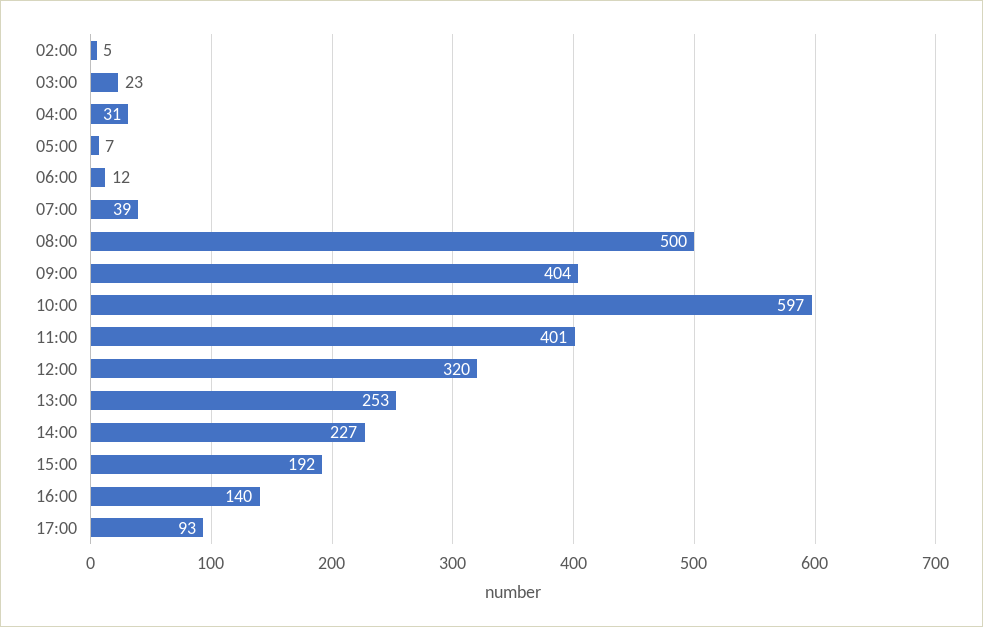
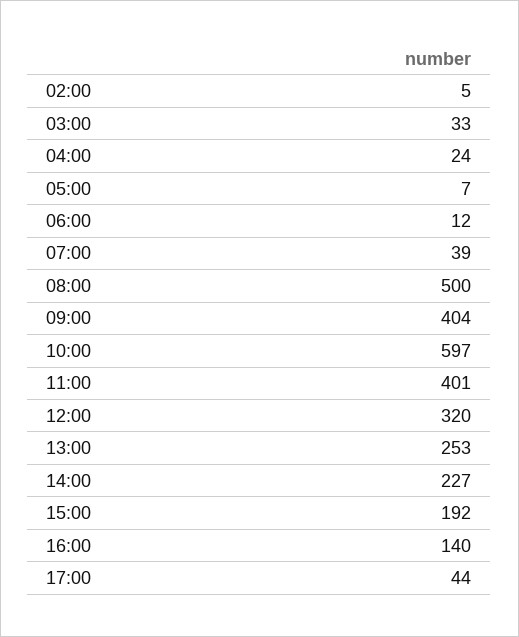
  {
    "02:00": 5,
-   "03:00": 23,
+   "03:00": 33,
-   "04:00": 31,
+   "04:00": 24,
    "05:00": 7,
    "06:00": 12,
    "07:00": 39,
    "08:00": 500,
    "09:00": 404,
    "10:00": 597,
    "11:00": 401,
    "12:00": 320,
    "13:00": 253,
    "14:00": 227,
    "15:00": 192,
    "16:00": 140,
-   "17:00": 93
+   "17:00": 44
  }

